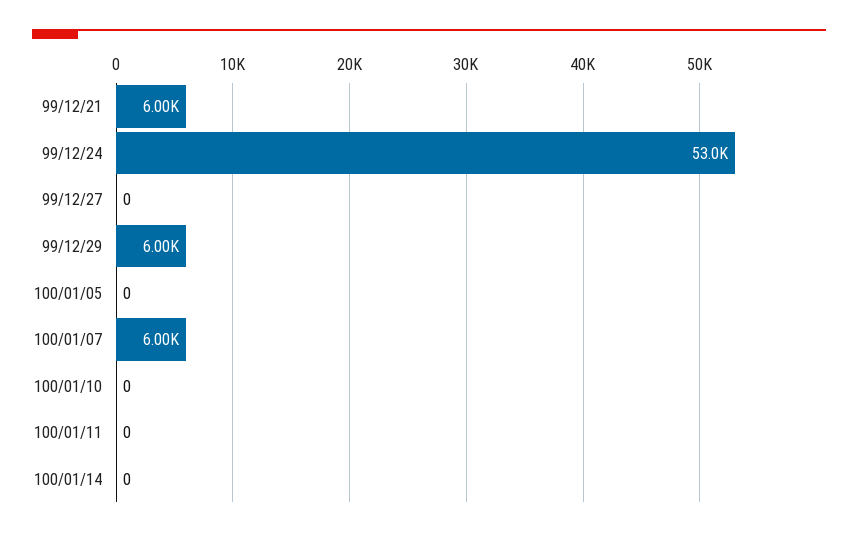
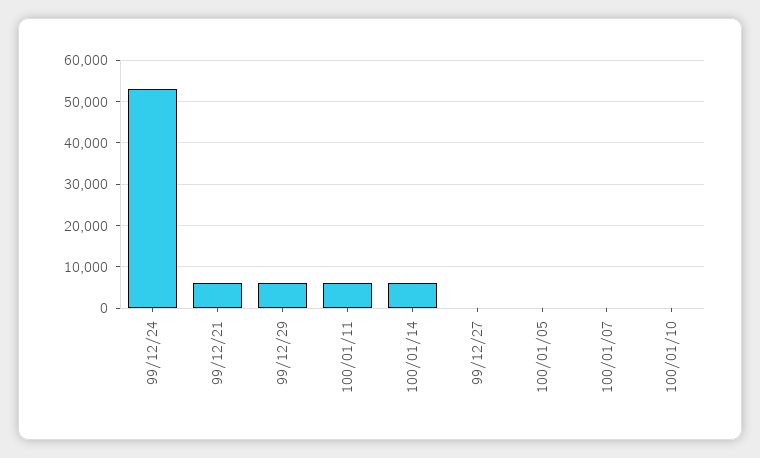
  {
    "99/12/21": 6000,
    "99/12/24": 53000,
    "99/12/27": 0,
    "99/12/29": 6000,
    "100/01/05": 0,
-   "100/01/07": 6000,
+   "100/01/07": 0,
    "100/01/10": 0,
-   "100/01/11": 0,
+   "100/01/11": 6000,
-   "100/01/14": 0
+   "100/01/14": 6000
  }

